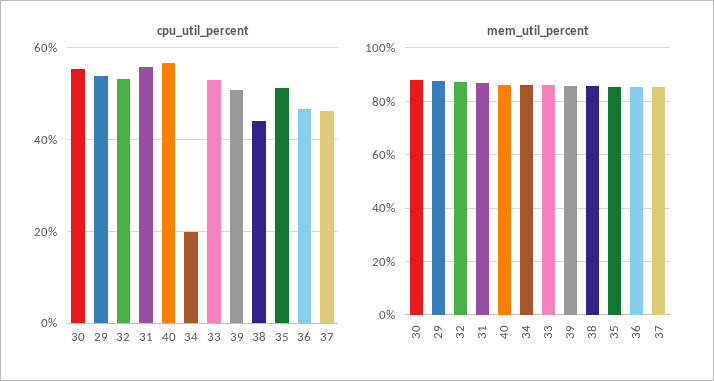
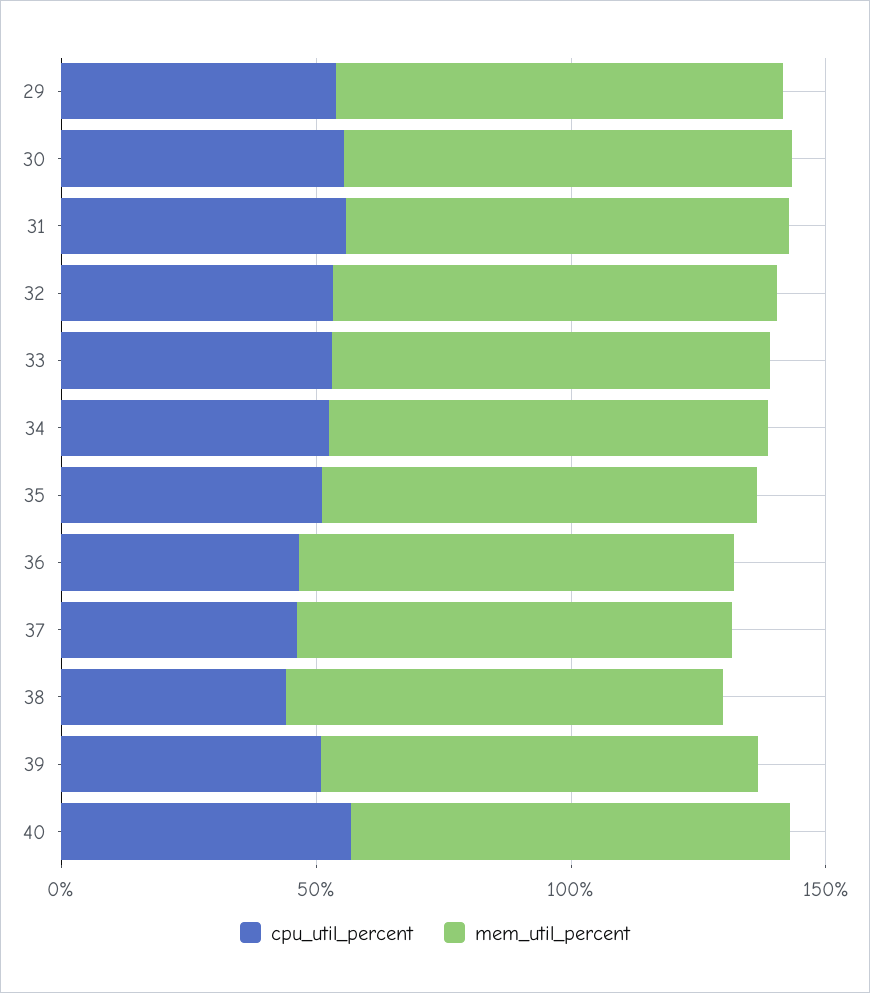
  {
    "cpu_util_percent": {
      "30": 56,
      "29": 54,
      "32": 54,
      "31": 56,
      "40": 56,
-     "34": 20,
+     "34": 50,
      "33": 54,
      "39": 50,
      "38": 44,
      "35": 52,
      "36": 46,
      "37": 46
    },
    "mem_util_percent": {
      "30": 87.5,
      "29": 87.5,
      "32": 87.5,
      "31": 87.5,
      "40": 85,
      "34": 85,
      "33": 85,
      "39": 85,
      "38": 85,
      "35": 85,
      "36": 85,
      "37": 85
    }
  }

